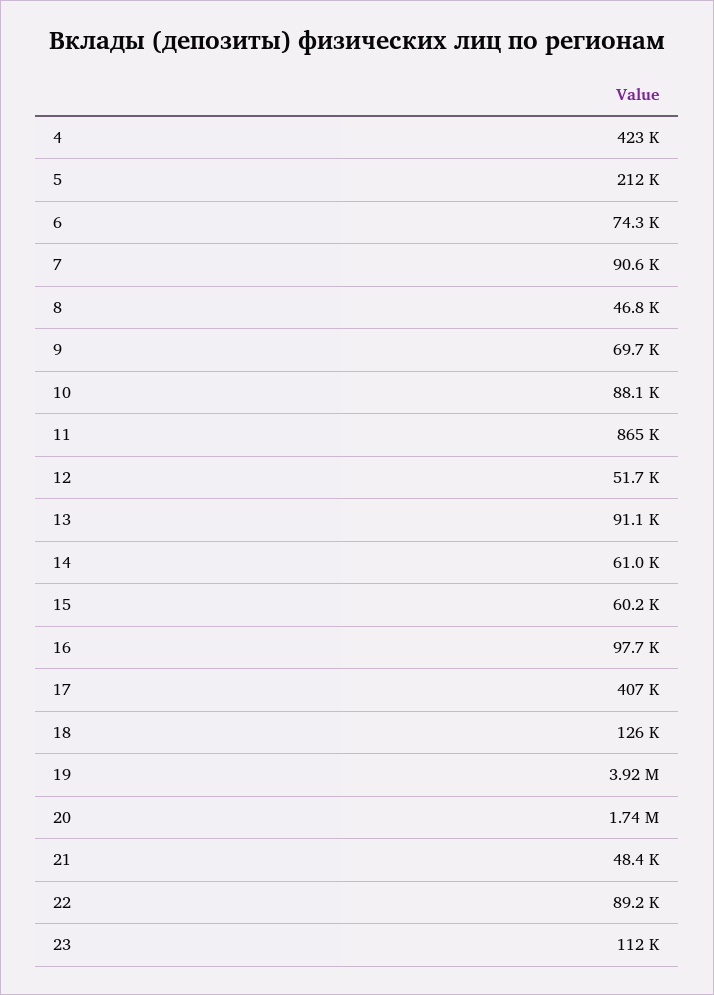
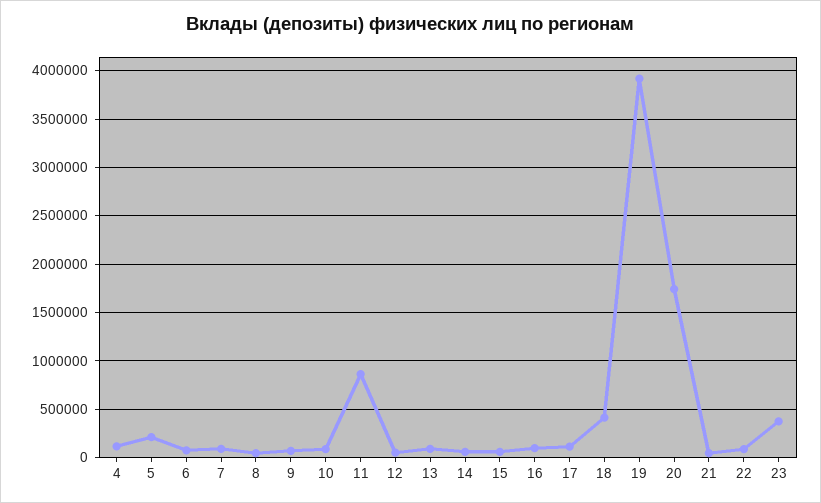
  {
-   "4": 423000,
+   "4": 100000,
    "5": 212000,
    "6": 74300,
    "7": 90600,
    "8": 46800,
    "9": 69700,
    "10": 88100,
    "11": 865000,
    "12": 51700,
    "13": 91100,
    "14": 61000,
    "15": 60200,
    "16": 97700,
-   "17": 407000,
+   "17": 100000,
-   "18": 126000,
+   "18": 400000,
    "19": 3920000,
    "20": 1740000,
    "21": 48400,
    "22": 89200,
-   "23": 112000
+   "23": 400000
  }

